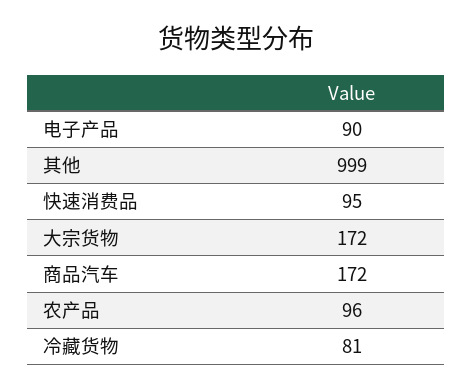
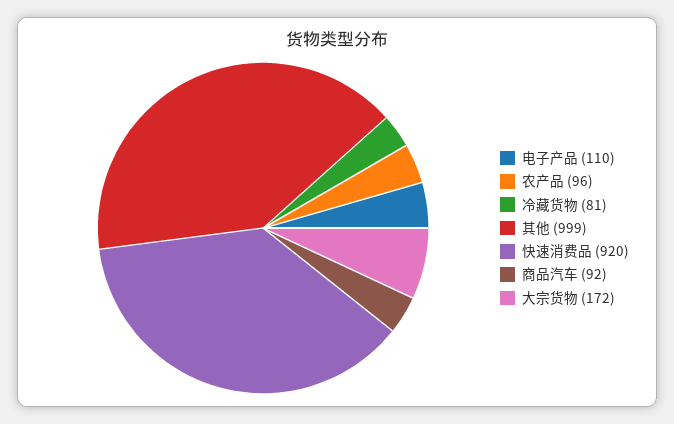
  {
-   "电子产品": 90,
+   "电子产品": 110,
    "其他": 999,
-   "快速消费品": 95,
+   "快速消费品": 920,
    "大宗货物": 172,
-   "商品汽车": 172,
+   "商品汽车": 92,
    "农产品": 96,
    "冷藏货物": 81
  }

